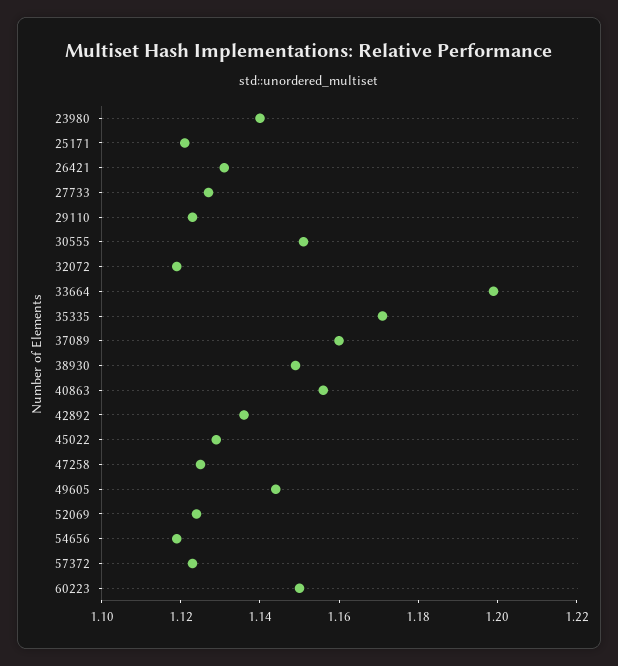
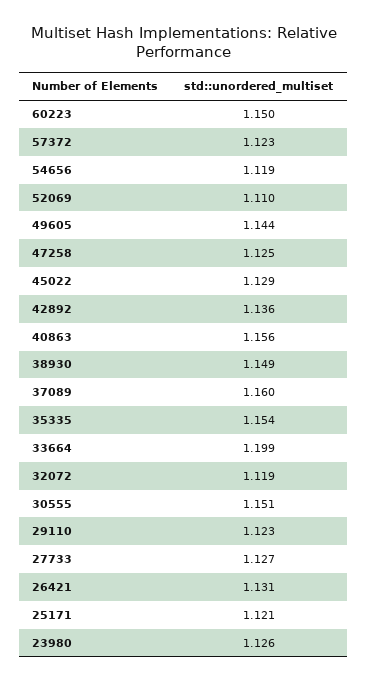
  {
-   "23980": 1.14,
+   "23980": 1.126,
    "25171": 1.121,
    "26421": 1.131,
    "27733": 1.127,
    "29110": 1.123,
    "30555": 1.151,
    "32072": 1.119,
    "33664": 1.199,
-   "35335": 1.17,
+   "35335": 1.154,
    "37089": 1.16,
    "38930": 1.149,
    "40863": 1.156,
    "42892": 1.136,
    "45022": 1.129,
    "47258": 1.125,
    "49605": 1.144,
-   "52069": 1.125,
+   "52069": 1.11,
    "54656": 1.119,
    "57372": 1.123,
    "60223": 1.15
  }

